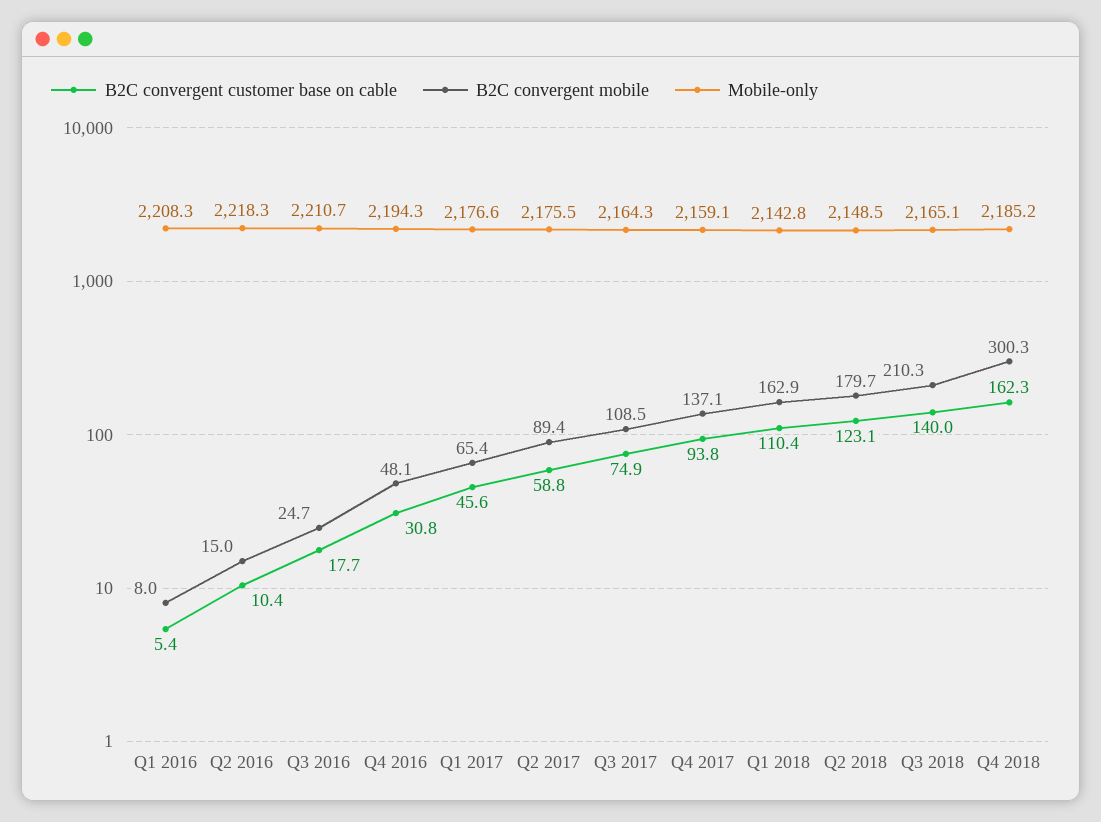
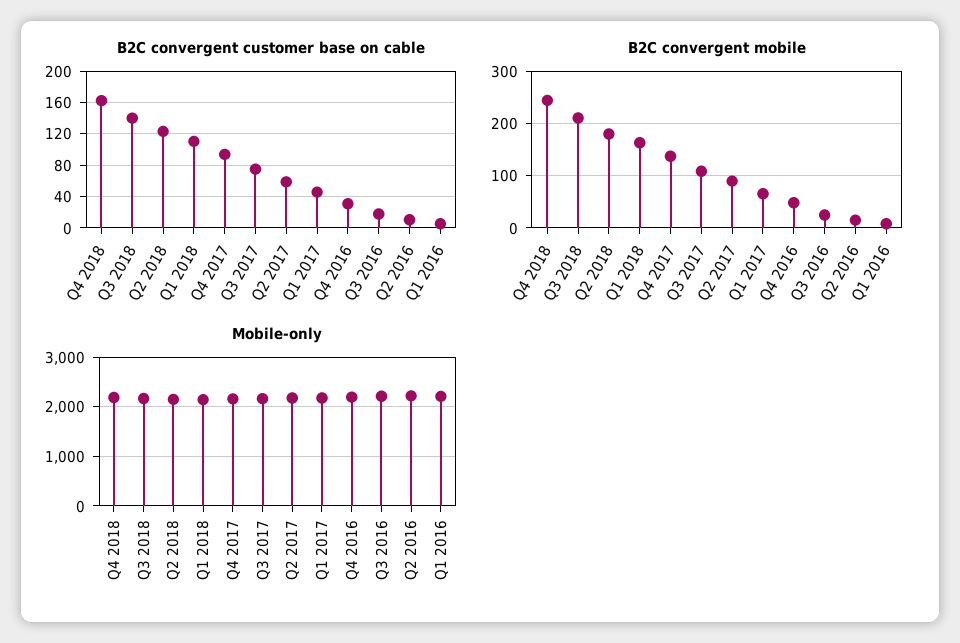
  {
    "B2C convergent customer base on cable": {
      "Q1 2016": 5.4,
      "Q2 2016": 10.4,
      "Q3 2016": 17.7,
      "Q4 2016": 30.8,
      "Q1 2017": 45.6,
      "Q2 2017": 58.8,
      "Q3 2017": 74.9,
      "Q4 2017": 93.8,
      "Q1 2018": 110.4,
      "Q2 2018": 123.1,
      "Q3 2018": 140,
      "Q4 2018": 162.3
    },
    "B2C convergent mobile": {
      "Q1 2016": 8,
      "Q2 2016": 15,
      "Q3 2016": 24.7,
      "Q4 2016": 48.1,
      "Q1 2017": 65.4,
      "Q2 2017": 89.4,
      "Q3 2017": 108.5,
      "Q4 2017": 137.1,
      "Q1 2018": 162.9,
      "Q2 2018": 179.7,
      "Q3 2018": 210.3,
-     "Q4 2018": 300.3
+     "Q4 2018": 240
    },
    "Mobile-only": {
      "Q1 2016": 2208.3,
      "Q2 2016": 2218.3,
      "Q3 2016": 2210.7,
      "Q4 2016": 2194.3,
      "Q1 2017": 2176.6,
      "Q2 2017": 2175.5,
      "Q3 2017": 2164.3,
      "Q4 2017": 2159.1,
      "Q1 2018": 2142.8,
      "Q2 2018": 2148.5,
      "Q3 2018": 2165.1,
      "Q4 2018": 2185.2
    }
  }

